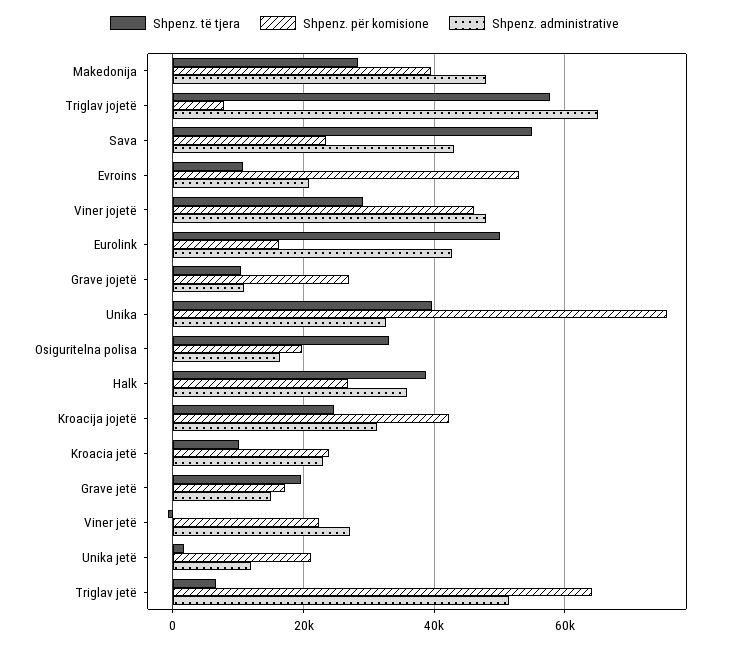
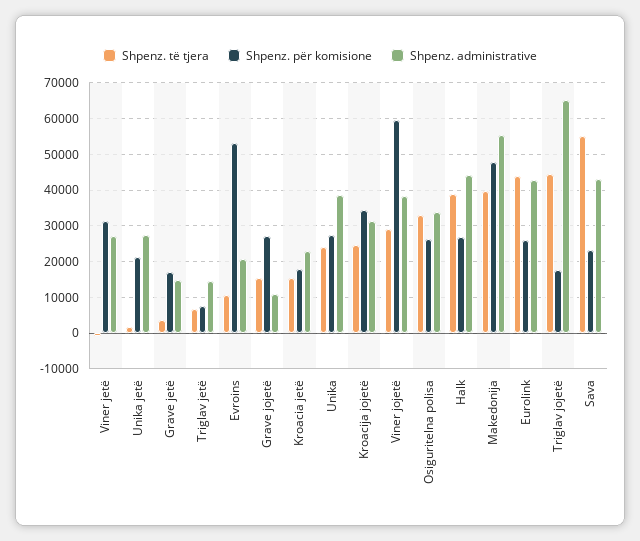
  {
    "Shpenz. të tjera": {
-     "Makedonija": 28000,
+     "Makedonija": 40000,
-     "Triglav jojetë": 58000,
+     "Triglav jojetë": 44000,
      "Sava": 54000,
      "Evroins": 10000,
      "Viner jojetë": 30000,
-     "Eurolink": 50000,
+     "Eurolink": 44000,
-     "Grave jojetë": 10000,
+     "Grave jojetë": 16000,
-     "Unika": 40000,
+     "Unika": 24000,
      "Osiguritelna polisa": 34000,
      "Halk": 38000,
      "Kroacija jojetë": 24000,
-     "Kroacia jetë": 10000,
+     "Kroacia jetë": 16000,
-     "Grave jetë": 20000,
+     "Grave jetë": 4000,
      "Viner jetë": 0,
      "Unika jetë": 2000,
      "Triglav jetë": 6000
    },
    "Shpenz. për komisione": {
-     "Makedonija": 40000,
+     "Makedonija": 48000,
-     "Triglav jojetë": 8000,
+     "Triglav jojetë": 18000,
      "Sava": 24000,
      "Evroins": 54000,
-     "Viner jojetë": 46000,
+     "Viner jojetë": 60000,
-     "Eurolink": 16000,
+     "Eurolink": 26000,
      "Grave jojetë": 28000,
-     "Unika": 76000,
+     "Unika": 28000,
-     "Osiguritelna polisa": 20000,
+     "Osiguritelna polisa": 26000,
      "Halk": 26000,
-     "Kroacija jojetë": 42000,
+     "Kroacija jojetë": 34000,
-     "Kroacia jetë": 24000,
+     "Kroacia jetë": 18000,
      "Grave jetë": 18000,
-     "Viner jetë": 22000,
+     "Viner jetë": 32000,
      "Unika jetë": 22000,
-     "Triglav jetë": 64000
+     "Triglav jetë": 8000
    },
    "Shpenz. administrative": {
-     "Makedonija": 48000,
+     "Makedonija": 56000,
      "Triglav jojetë": 66000,
      "Sava": 44000,
      "Evroins": 20000,
-     "Viner jojetë": 48000,
+     "Viner jojetë": 38000,
      "Eurolink": 42000,
      "Grave jojetë": 10000,
-     "Unika": 32000,
+     "Unika": 38000,
-     "Osiguritelna polisa": 16000,
+     "Osiguritelna polisa": 34000,
-     "Halk": 36000,
+     "Halk": 44000,
      "Kroacija jojetë": 32000,
      "Kroacia jetë": 24000,
      "Grave jetë": 14000,
      "Viner jetë": 28000,
-     "Unika jetë": 12000,
+     "Unika jetë": 28000,
-     "Triglav jetë": 52000
+     "Triglav jetë": 14000
    }
  }

